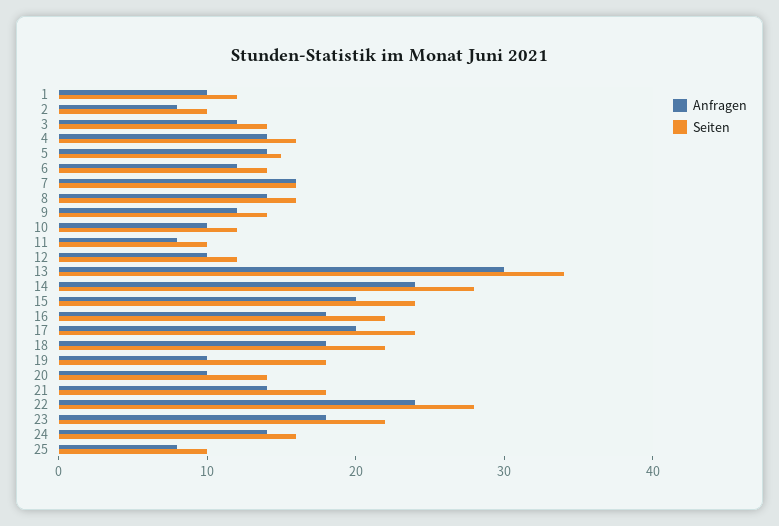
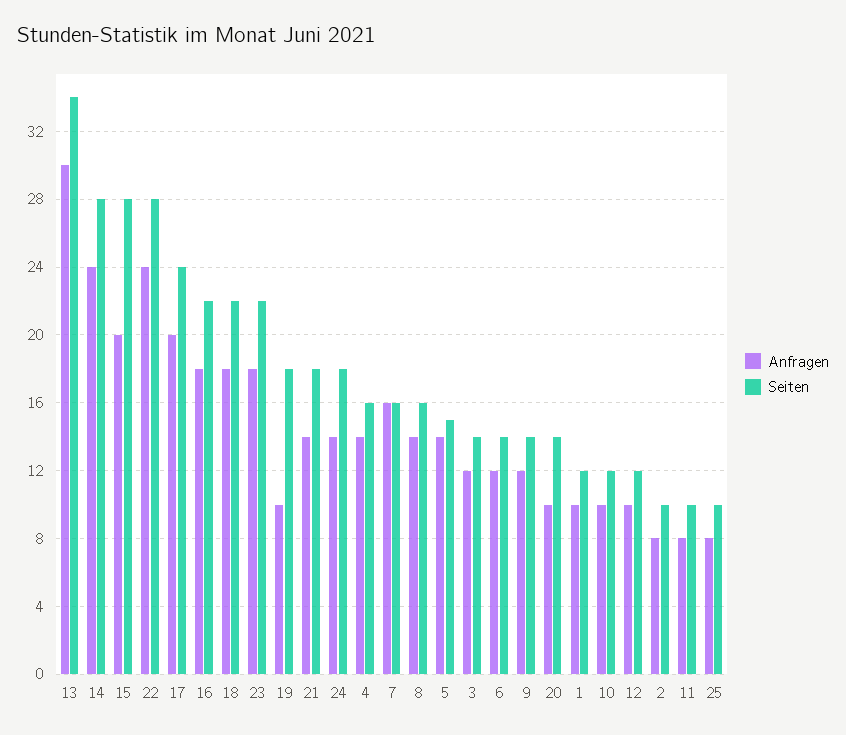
  {
    "Anfragen": {
      "1": 10,
      "2": 8,
      "3": 12,
      "4": 14,
      "5": 14,
      "6": 12,
      "7": 16,
      "8": 14,
      "9": 12,
      "10": 10,
      "11": 8,
      "12": 10,
      "13": 30,
      "14": 24,
      "15": 20,
      "16": 18,
      "17": 20,
      "18": 18,
      "19": 10,
      "20": 10,
      "21": 14,
      "22": 24,
      "23": 18,
      "24": 14,
      "25": 8
    },
    "Seiten": {
      "1": 12,
      "2": 10,
      "3": 14,
      "4": 16,
      "5": 15,
      "6": 14,
      "7": 16,
      "8": 16,
      "9": 14,
      "10": 12,
      "11": 10,
      "12": 12,
      "13": 34,
      "14": 28,
-     "15": 24,
+     "15": 28,
      "16": 22,
      "17": 24,
      "18": 22,
      "19": 18,
      "20": 14,
      "21": 18,
      "22": 28,
      "23": 22,
-     "24": 16,
+     "24": 18,
      "25": 10
    }
  }

